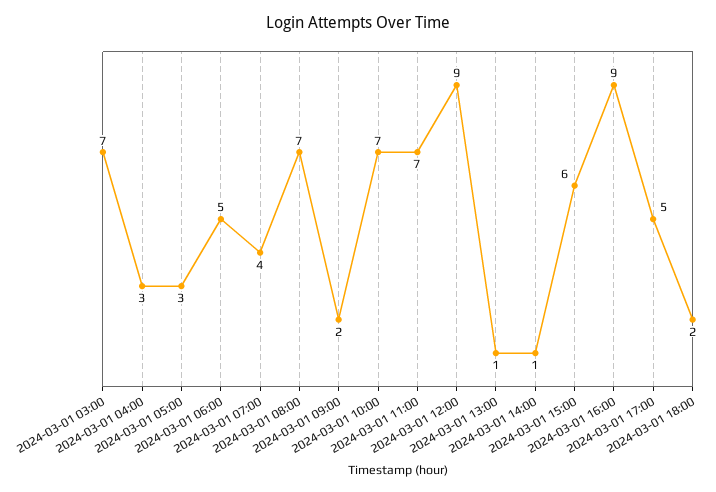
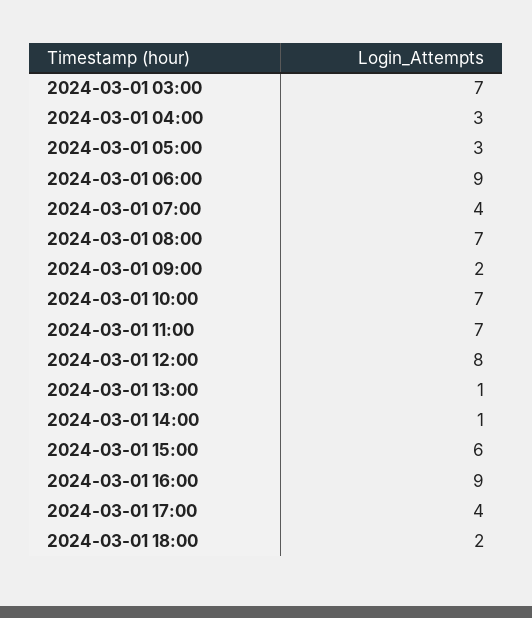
  {
    "2024-03-01 03:00": 7,
    "2024-03-01 04:00": 3,
    "2024-03-01 05:00": 3,
-   "2024-03-01 06:00": 5,
+   "2024-03-01 06:00": 9,
    "2024-03-01 07:00": 4,
    "2024-03-01 08:00": 7,
    "2024-03-01 09:00": 2,
    "2024-03-01 10:00": 7,
    "2024-03-01 11:00": 7,
-   "2024-03-01 12:00": 9,
+   "2024-03-01 12:00": 8,
    "2024-03-01 13:00": 1,
    "2024-03-01 14:00": 1,
    "2024-03-01 15:00": 6,
    "2024-03-01 16:00": 9,
-   "2024-03-01 17:00": 5,
+   "2024-03-01 17:00": 4,
    "2024-03-01 18:00": 2
  }

